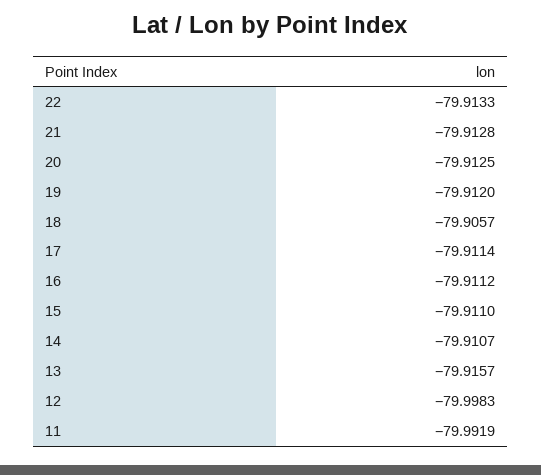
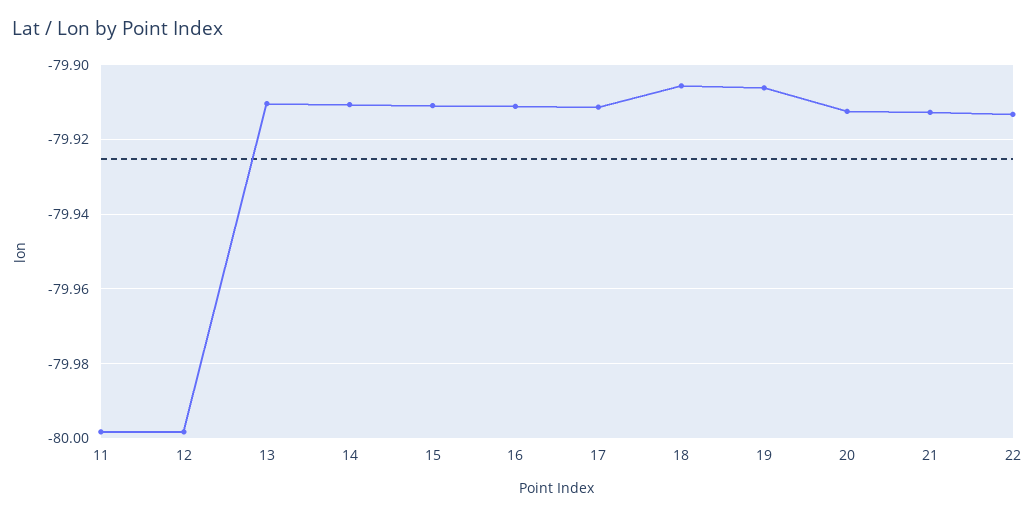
  {
    "22": -79.9133,
    "21": -79.9128,
    "20": -79.9125,
-   "19": -79.912,
+   "19": -79.906,
    "18": -79.9057,
    "17": -79.9114,
    "16": -79.9112,
    "15": -79.911,
    "14": -79.9107,
-   "13": -79.9157,
+   "13": -79.91,
    "12": -79.9983,
-   "11": -79.9919
+   "11": -79.998
  }

